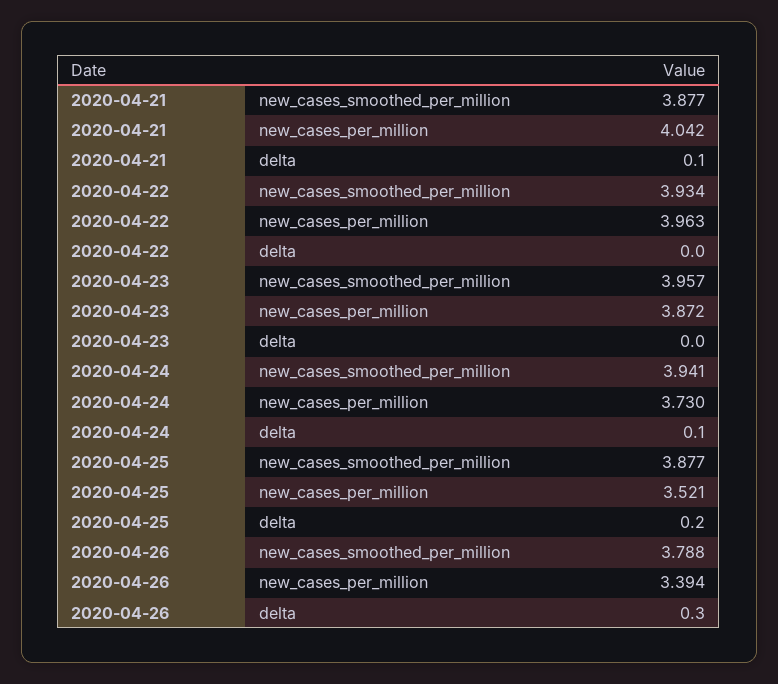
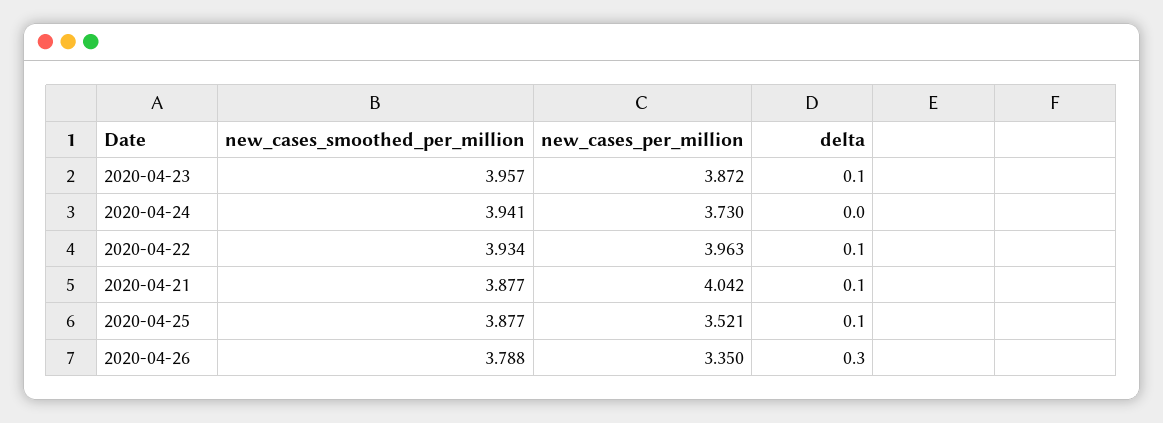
  {
    "2020-04-21": {
      "new_cases_smoothed_per_million": 3.877,
      "new_cases_per_million": 4.042,
      "delta": 0.1
    },
    "2020-04-22": {
      "new_cases_smoothed_per_million": 3.934,
      "new_cases_per_million": 3.963,
-     "delta": 0
+     "delta": 0.1
    },
    "2020-04-23": {
      "new_cases_smoothed_per_million": 3.957,
      "new_cases_per_million": 3.872,
-     "delta": 0
+     "delta": 0.1
    },
    "2020-04-24": {
      "new_cases_smoothed_per_million": 3.941,
      "new_cases_per_million": 3.73,
-     "delta": 0.1
+     "delta": 0
    },
    "2020-04-25": {
      "new_cases_smoothed_per_million": 3.877,
      "new_cases_per_million": 3.521,
-     "delta": 0.2
+     "delta": 0.1
    },
    "2020-04-26": {
      "new_cases_smoothed_per_million": 3.788,
-     "new_cases_per_million": 3.394,
+     "new_cases_per_million": 3.35,
      "delta": 0.3
    }
  }

